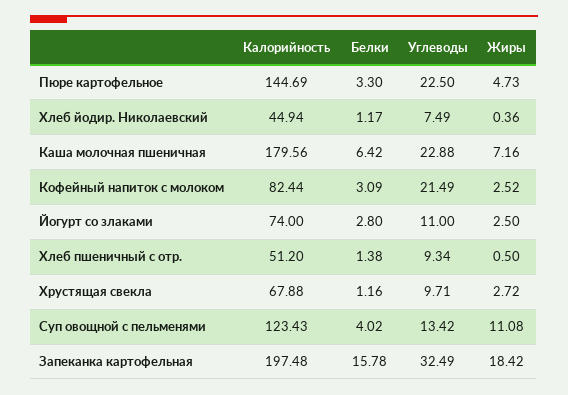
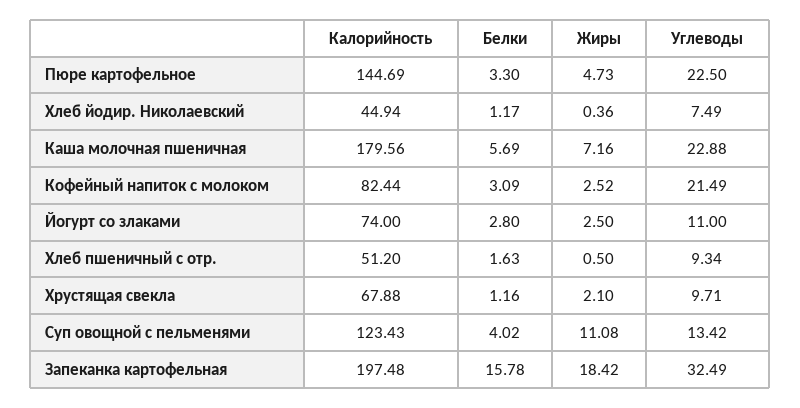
  {
    "Калорийность": {
      "Пюре картофельное": 144.69,
      "Хлеб йодир. Николаевский": 44.94,
      "Каша молочная пшеничная": 179.56,
      "Кофейный напиток с молоком": 82.44,
      "Йогурт со злаками": 74,
      "Хлеб пшеничный с отр.": 51.2,
      "Хрустящая свекла": 67.88,
      "Суп овощной с пельменями": 123.43,
      "Запеканка картофельная": 197.48
    },
    "Белки": {
      "Пюре картофельное": 3.3,
      "Хлеб йодир. Николаевский": 1.17,
-     "Каша молочная пшеничная": 6.42,
+     "Каша молочная пшеничная": 5.69,
      "Кофейный напиток с молоком": 3.09,
      "Йогурт со злаками": 2.8,
-     "Хлеб пшеничный с отр.": 1.38,
+     "Хлеб пшеничный с отр.": 1.63,
      "Хрустящая свекла": 1.16,
      "Суп овощной с пельменями": 4.02,
      "Запеканка картофельная": 15.78
    },
    "Углеводы": {
      "Пюре картофельное": 22.5,
      "Хлеб йодир. Николаевский": 7.49,
      "Каша молочная пшеничная": 22.88,
      "Кофейный напиток с молоком": 21.49,
      "Йогурт со злаками": 11,
      "Хлеб пшеничный с отр.": 9.34,
      "Хрустящая свекла": 9.71,
      "Суп овощной с пельменями": 13.42,
      "Запеканка картофельная": 32.49
    },
    "Жиры": {
      "Пюре картофельное": 4.73,
      "Хлеб йодир. Николаевский": 0.36,
      "Каша молочная пшеничная": 7.16,
      "Кофейный напиток с молоком": 2.52,
      "Йогурт со злаками": 2.5,
      "Хлеб пшеничный с отр.": 0.5,
-     "Хрустящая свекла": 2.72,
+     "Хрустящая свекла": 2.1,
      "Суп овощной с пельменями": 11.08,
      "Запеканка картофельная": 18.42
    }
  }

